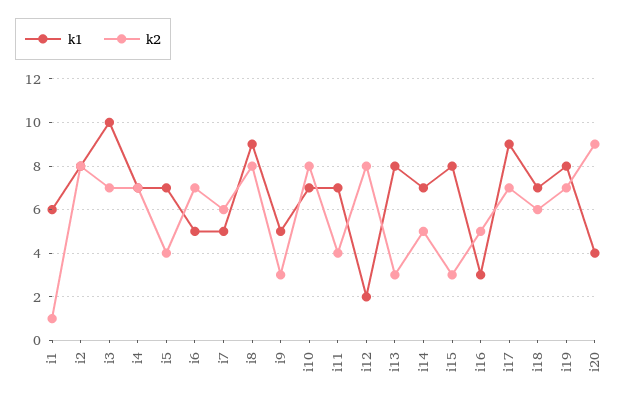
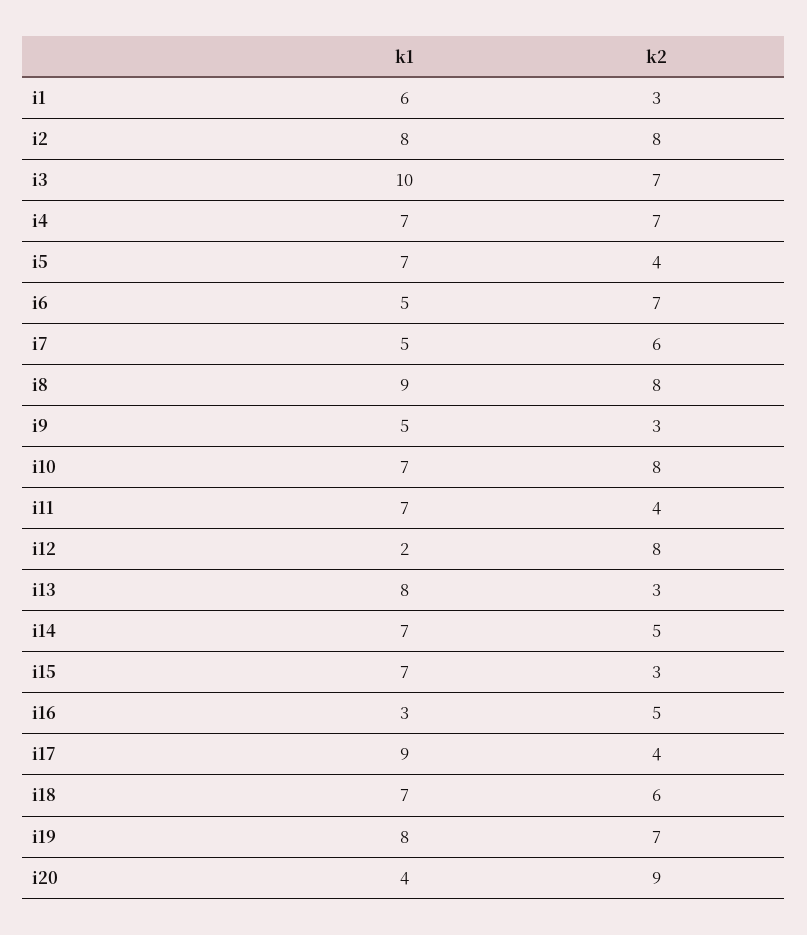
  {
    "k1": {
      "i1": 6,
      "i2": 8,
      "i3": 10,
      "i4": 7,
      "i5": 7,
      "i6": 5,
      "i7": 5,
      "i8": 9,
      "i9": 5,
      "i10": 7,
      "i11": 7,
      "i12": 2,
      "i13": 8,
      "i14": 7,
-     "i15": 8,
+     "i15": 7,
      "i16": 3,
      "i17": 9,
      "i18": 7,
      "i19": 8,
      "i20": 4
    },
    "k2": {
-     "i1": 1,
+     "i1": 3,
      "i2": 8,
      "i3": 7,
      "i4": 7,
      "i5": 4,
      "i6": 7,
      "i7": 6,
      "i8": 8,
      "i9": 3,
      "i10": 8,
      "i11": 4,
      "i12": 8,
      "i13": 3,
      "i14": 5,
      "i15": 3,
      "i16": 5,
-     "i17": 7,
+     "i17": 4,
      "i18": 6,
      "i19": 7,
      "i20": 9
    }
  }

